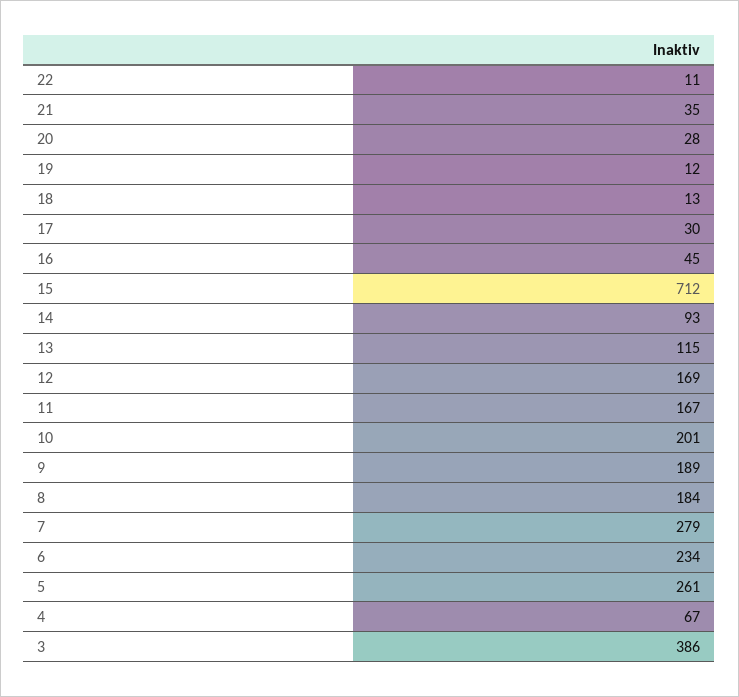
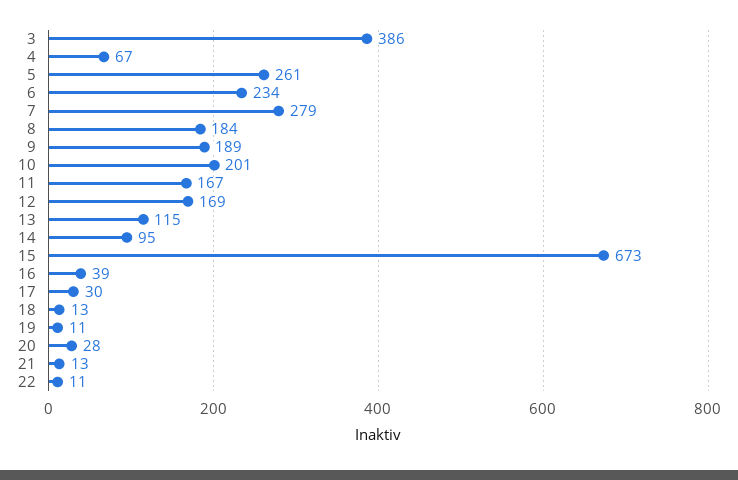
  {
    "22": 11,
-   "21": 35,
+   "21": 13,
    "20": 28,
-   "19": 12,
+   "19": 11,
    "18": 13,
    "17": 30,
-   "16": 45,
+   "16": 39,
-   "15": 712,
+   "15": 673,
-   "14": 93,
+   "14": 95,
    "13": 115,
    "12": 169,
    "11": 167,
    "10": 201,
    "9": 189,
    "8": 184,
    "7": 279,
    "6": 234,
    "5": 261,
    "4": 67,
    "3": 386
  }

